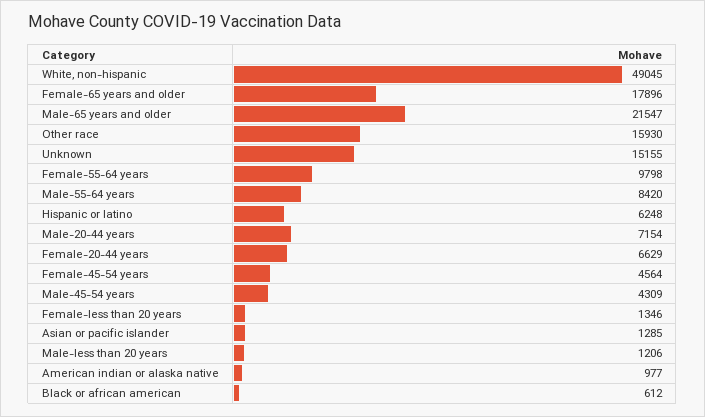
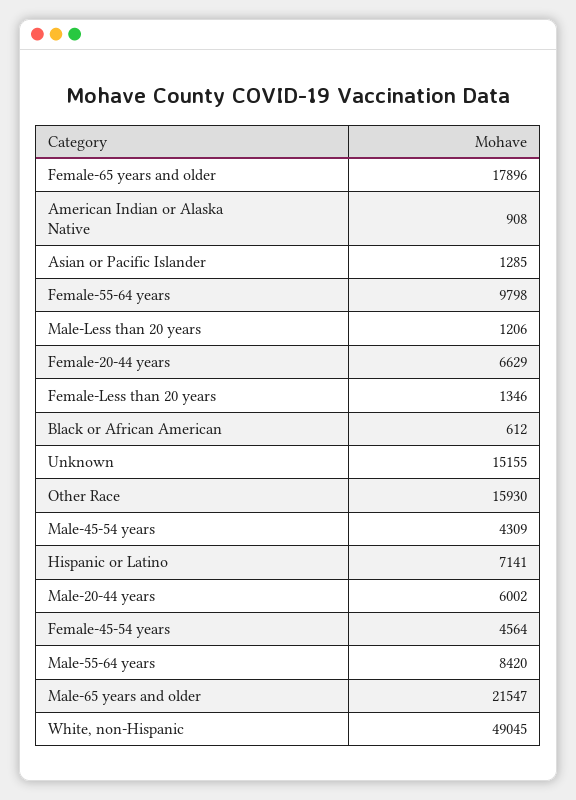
  {
    "White, non-hispanic": 49045,
    "Female-65 years and older": 17896,
    "Male-65 years and older": 21547,
    "Other race": 15930,
    "Unknown": 15155,
    "Female-55-64 years": 9798,
    "Male-55-64 years": 8420,
-   "Hispanic or latino": 6248,
+   "Hispanic or latino": 7141,
-   "Male-20-44 years": 7154,
+   "Male-20-44 years": 6002,
    "Female-20-44 years": 6629,
    "Female-45-54 years": 4564,
    "Male-45-54 years": 4309,
    "Female-less than 20 years": 1346,
    "Asian or pacific islander": 1285,
    "Male-less than 20 years": 1206,
-   "American indian or alaska native": 977,
+   "American indian or alaska native": 908,
    "Black or african american": 612
  }

